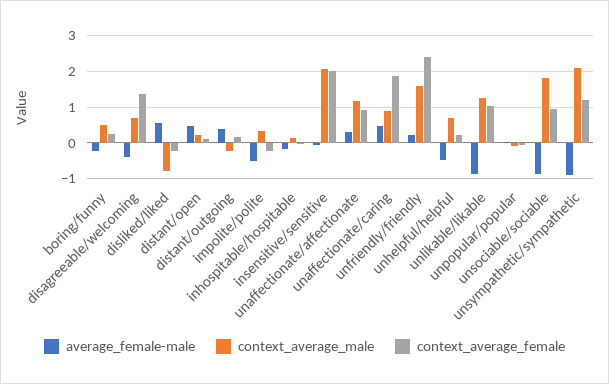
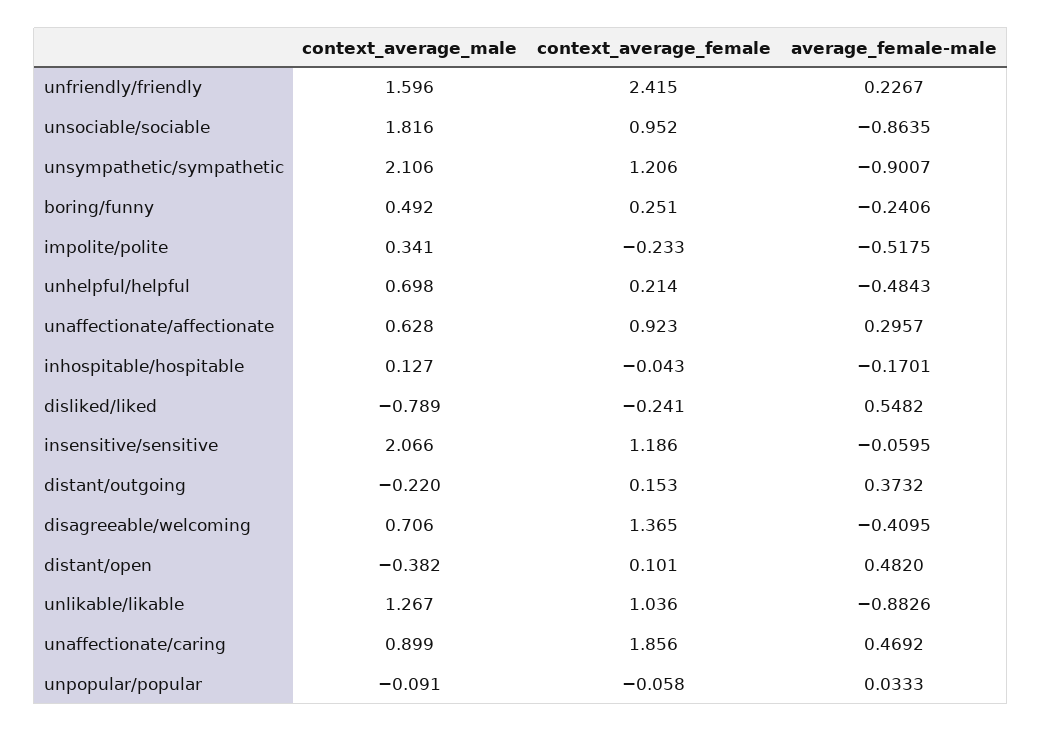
  {
    "average_female-male": {
      "boring/funny": -0.2406,
      "disagreeable/welcoming": -0.4095,
      "disliked/liked": 0.5482,
      "distant/open": 0.482,
      "distant/outgoing": 0.3732,
      "impolite/polite": -0.5175,
      "inhospitable/hospitable": -0.1701,
      "insensitive/sensitive": -0.0595,
      "unaffectionate/affectionate": 0.2957,
      "unaffectionate/caring": 0.4692,
      "unfriendly/friendly": 0.2267,
      "unhelpful/helpful": -0.4843,
      "unlikable/likable": -0.8826,
      "unpopular/popular": 0.0333,
      "unsociable/sociable": -0.8635,
      "unsympathetic/sympathetic": -0.9007
    },
    "context_average_male": {
      "boring/funny": 0.492,
      "disagreeable/welcoming": 0.706,
      "disliked/liked": -0.789,
-     "distant/open": 0.2,
+     "distant/open": -0.382,
      "distant/outgoing": -0.22,
      "impolite/polite": 0.341,
      "inhospitable/hospitable": 0.127,
      "insensitive/sensitive": 2.066,
-     "unaffectionate/affectionate": 1.2,
+     "unaffectionate/affectionate": 0.628,
      "unaffectionate/caring": 0.899,
      "unfriendly/friendly": 1.596,
      "unhelpful/helpful": 0.698,
      "unlikable/likable": 1.267,
      "unpopular/popular": -0.091,
      "unsociable/sociable": 1.816,
      "unsympathetic/sympathetic": 2.106
    },
    "context_average_female": {
      "boring/funny": 0.251,
      "disagreeable/welcoming": 1.365,
      "disliked/liked": -0.241,
      "distant/open": 0.101,
      "distant/outgoing": 0.153,
      "impolite/polite": -0.233,
      "inhospitable/hospitable": -0.043,
-     "insensitive/sensitive": 2,
+     "insensitive/sensitive": 1.186,
      "unaffectionate/affectionate": 0.923,
      "unaffectionate/caring": 1.856,
      "unfriendly/friendly": 2.415,
      "unhelpful/helpful": 0.214,
      "unlikable/likable": 1.036,
      "unpopular/popular": -0.058,
      "unsociable/sociable": 0.952,
      "unsympathetic/sympathetic": 1.206
    }
  }

